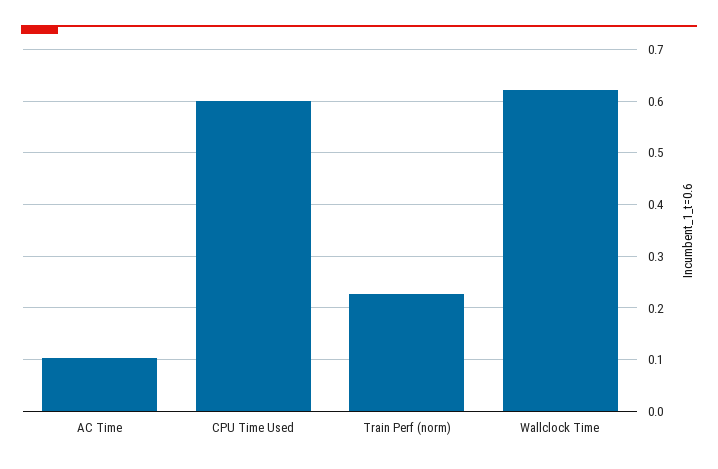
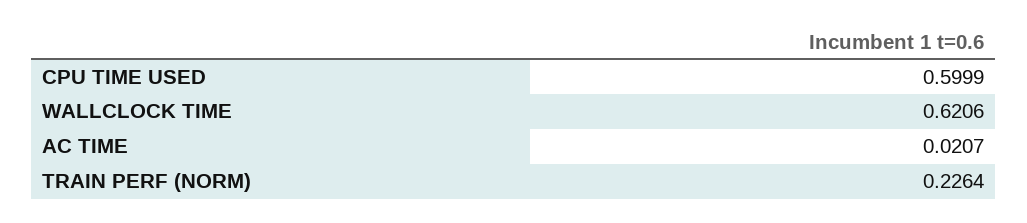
  {
-   "AC Time": 0.1,
+   "AC Time": 0.0207,
    "CPU Time Used": 0.5999,
    "Train Perf (norm)": 0.2264,
    "Wallclock Time": 0.6206
  }

